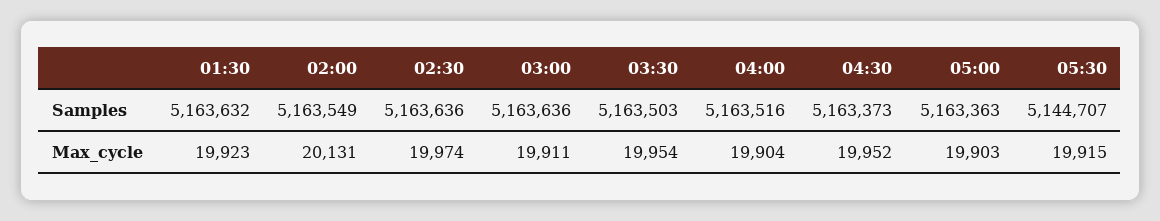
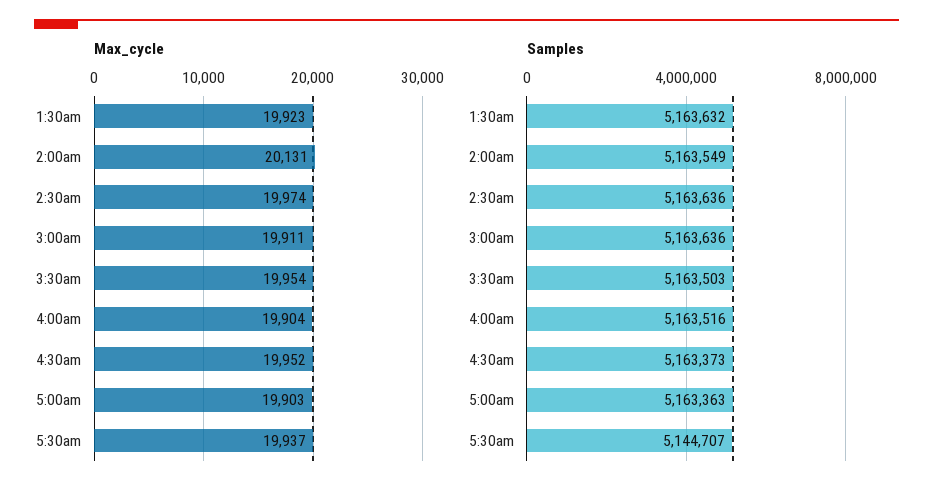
  {
    "Samples": {
      "01:30": 5163632,
      "02:00": 5163549,
      "02:30": 5163636,
      "03:00": 5163636,
      "03:30": 5163503,
      "04:00": 5163516,
      "04:30": 5163373,
      "05:00": 5163363,
      "05:30": 5144707
    },
    "Max_cycle": {
      "01:30": 19923,
      "02:00": 20131,
      "02:30": 19974,
      "03:00": 19911,
      "03:30": 19954,
      "04:00": 19904,
      "04:30": 19952,
      "05:00": 19903,
-     "05:30": 19915
+     "05:30": 19937
    }
  }

